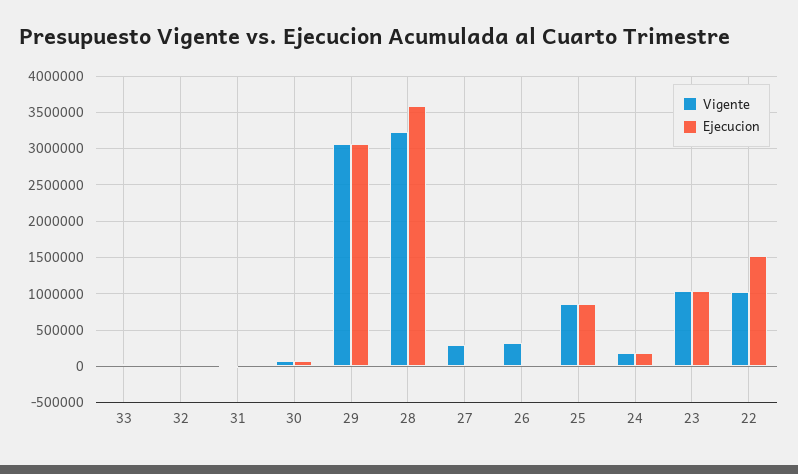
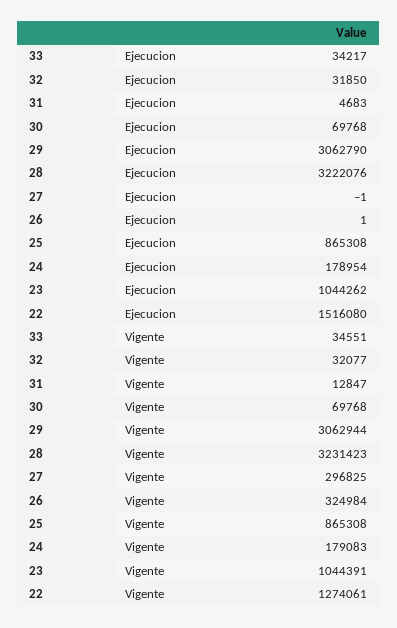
  {
    "Vigente": {
      "33": 34551,
      "32": 32077,
      "31": 12847,
      "30": 69768,
      "29": 3062944,
      "28": 3231423,
      "27": 296825,
      "26": 324984,
      "25": 865308,
      "24": 179083,
      "23": 1044391,
-     "22": 1000000
+     "22": 1274061
    },
    "Ejecucion": {
      "33": 34217,
      "32": 31850,
      "31": 4683,
      "30": 69768,
      "29": 3062790,
-     "28": 3600000,
+     "28": 3222076,
      "27": -1,
      "26": 1,
      "25": 865308,
      "24": 178954,
      "23": 1044262,
      "22": 1516080
    }
  }

